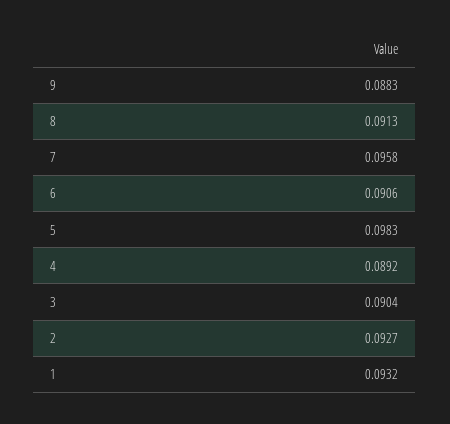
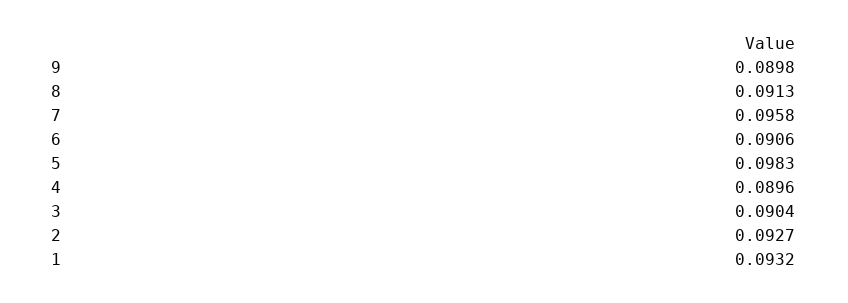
  {
-   "9": 0.0883,
+   "9": 0.0898,
    "8": 0.0913,
    "7": 0.0958,
    "6": 0.0906,
    "5": 0.0983,
-   "4": 0.0892,
+   "4": 0.0896,
    "3": 0.0904,
    "2": 0.0927,
    "1": 0.0932
  }

